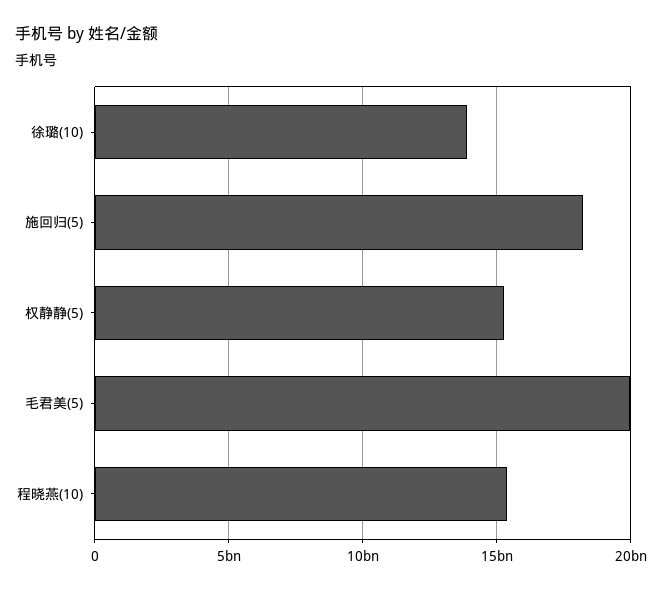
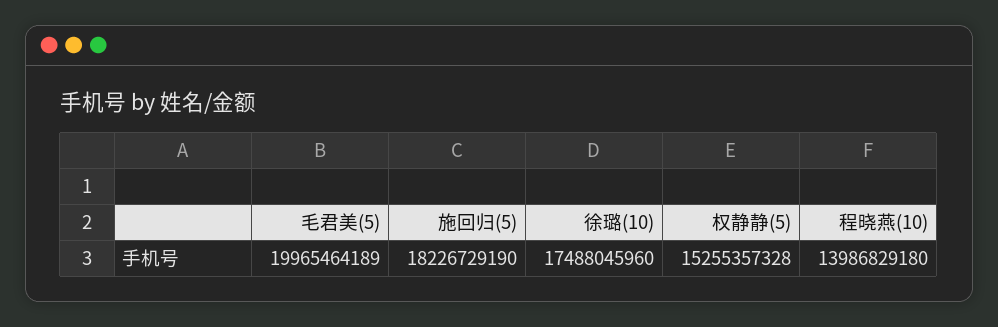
  {
-   "徐璐(10)": 14000000000,
+   "徐璐(10)": 17488045960,
    "施回归(5)": 18226729190,
    "权静静(5)": 15255357328,
    "毛君美(5)": 19965464189,
-   "程晓燕(10)": 15500000000
+   "程晓燕(10)": 13986829180
  }

